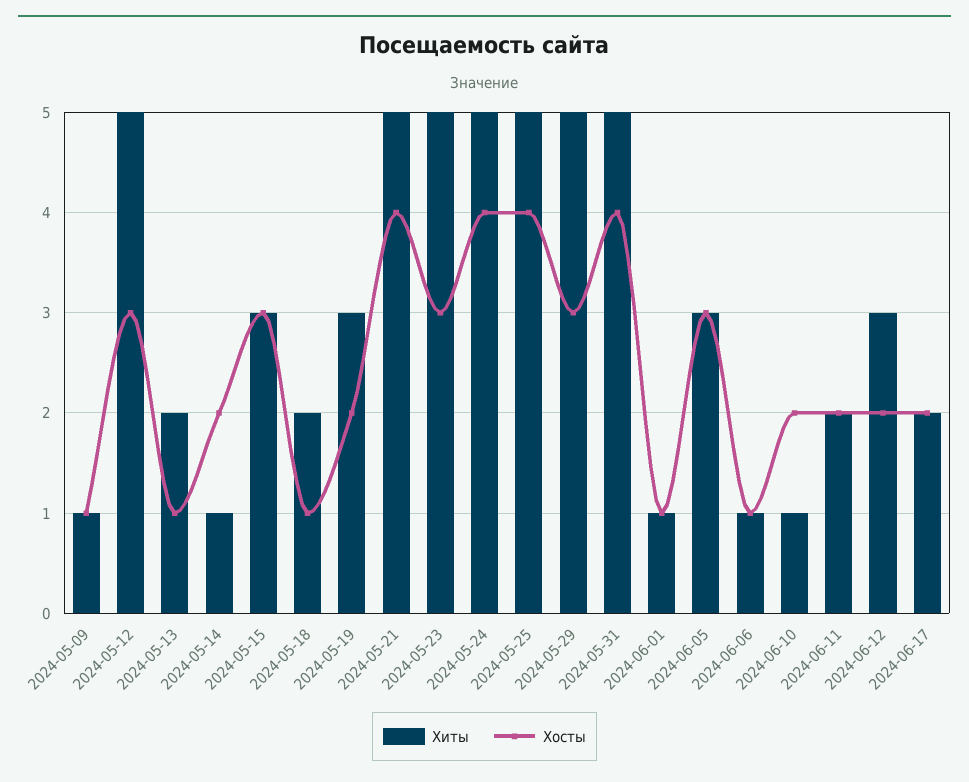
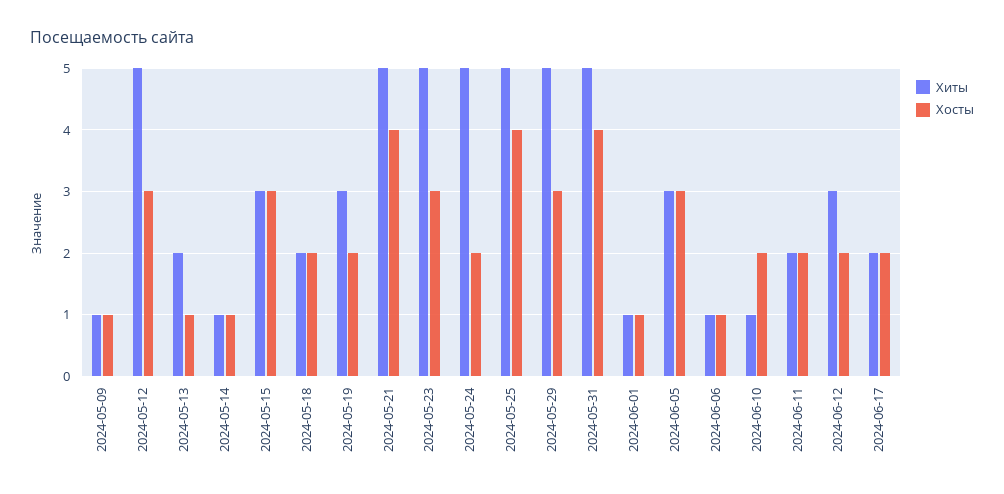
  {
    "Хиты": {
      "2024-05-09": 1,
      "2024-05-12": 5,
      "2024-05-13": 2,
      "2024-05-14": 1,
      "2024-05-15": 3,
      "2024-05-18": 2,
      "2024-05-19": 3,
      "2024-05-21": 5,
      "2024-05-23": 5,
      "2024-05-24": 5,
      "2024-05-25": 5,
      "2024-05-29": 5,
      "2024-05-31": 5,
      "2024-06-01": 1,
      "2024-06-05": 3,
      "2024-06-06": 1,
      "2024-06-10": 1,
      "2024-06-11": 2,
      "2024-06-12": 3,
      "2024-06-17": 2
    },
    "Хосты": {
      "2024-05-09": 1,
      "2024-05-12": 3,
      "2024-05-13": 1,
-     "2024-05-14": 2,
+     "2024-05-14": 1,
      "2024-05-15": 3,
-     "2024-05-18": 1,
+     "2024-05-18": 2,
      "2024-05-19": 2,
      "2024-05-21": 4,
      "2024-05-23": 3,
-     "2024-05-24": 4,
+     "2024-05-24": 2,
      "2024-05-25": 4,
      "2024-05-29": 3,
      "2024-05-31": 4,
      "2024-06-01": 1,
      "2024-06-05": 3,
      "2024-06-06": 1,
      "2024-06-10": 2,
      "2024-06-11": 2,
      "2024-06-12": 2,
      "2024-06-17": 2
    }
  }

